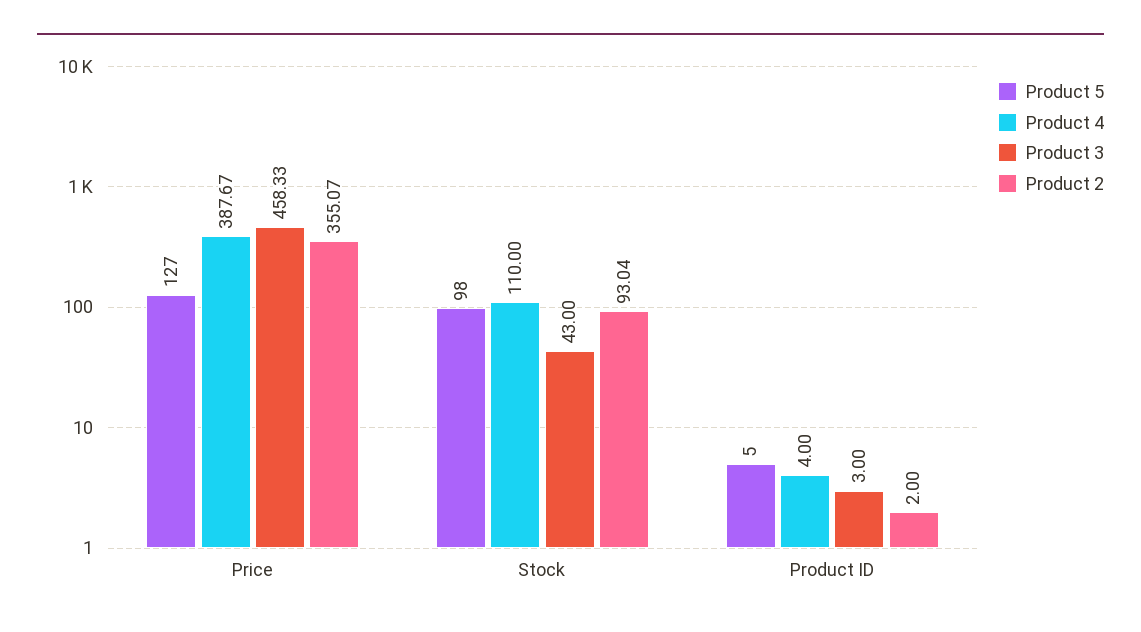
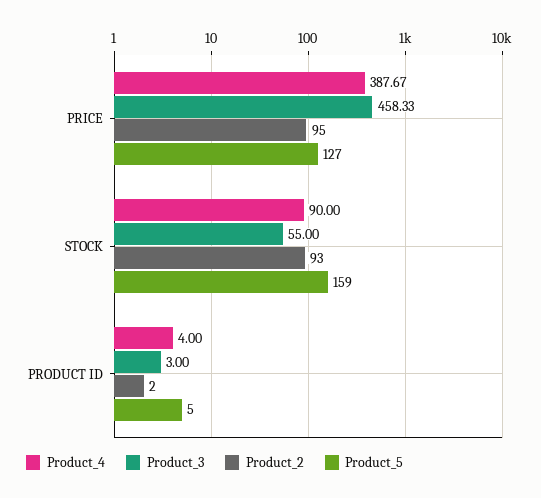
  {
    "Product 5": {
      "Price": 127,
-     "Stock": 98,
+     "Stock": 159,
      "Product ID": 5
    },
    "Product 4": {
      "Price": 387.67,
-     "Stock": 110,
+     "Stock": 90,
      "Product ID": 4
    },
    "Product 3": {
      "Price": 458.33,
-     "Stock": 43,
+     "Stock": 55,
      "Product ID": 3
    },
    "Product 2": {
-     "Price": 355.07,
+     "Price": 95,
-     "Stock": 93.04,
+     "Stock": 93,
      "Product ID": 2
    }
  }

